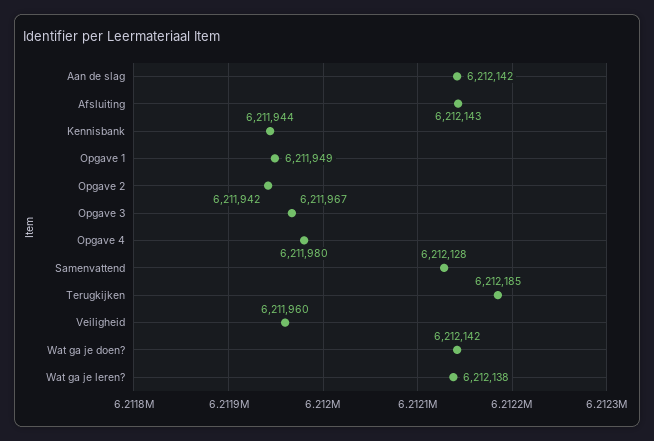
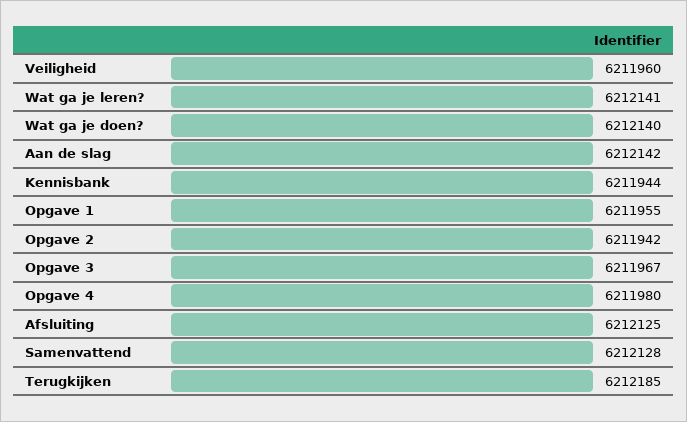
  {
    "Aan de slag": 6212142,
-   "Afsluiting": 6212143,
+   "Afsluiting": 6212125,
    "Kennisbank": 6211944,
-   "Opgave 1": 6211949,
+   "Opgave 1": 6211955,
    "Opgave 2": 6211942,
    "Opgave 3": 6211967,
    "Opgave 4": 6211980,
    "Samenvattend": 6212128,
    "Terugkijken": 6212185,
    "Veiligheid": 6211960,
-   "Wat ga je doen?": 6212142,
+   "Wat ga je doen?": 6212140,
-   "Wat ga je leren?": 6212138
+   "Wat ga je leren?": 6212141
  }

